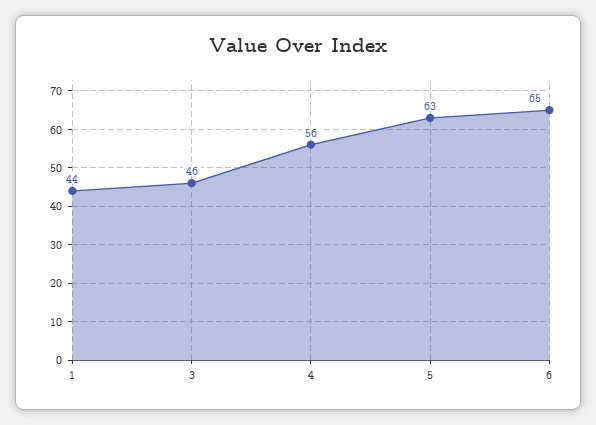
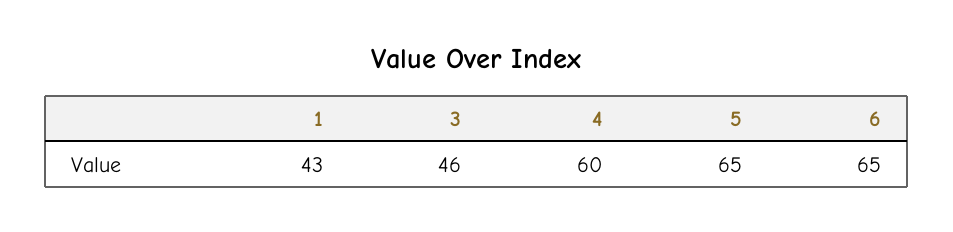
  {
-   "1": 44,
+   "1": 43,
    "3": 46,
-   "4": 56,
+   "4": 60,
-   "5": 63,
+   "5": 65,
    "6": 65
  }

